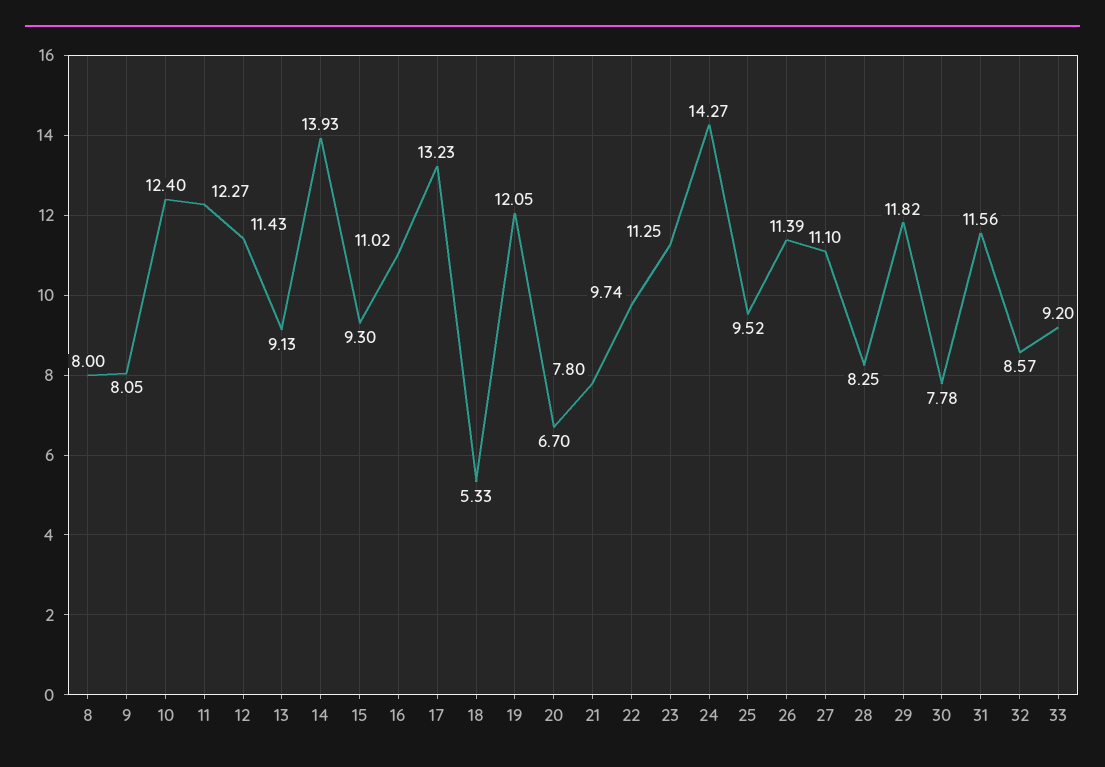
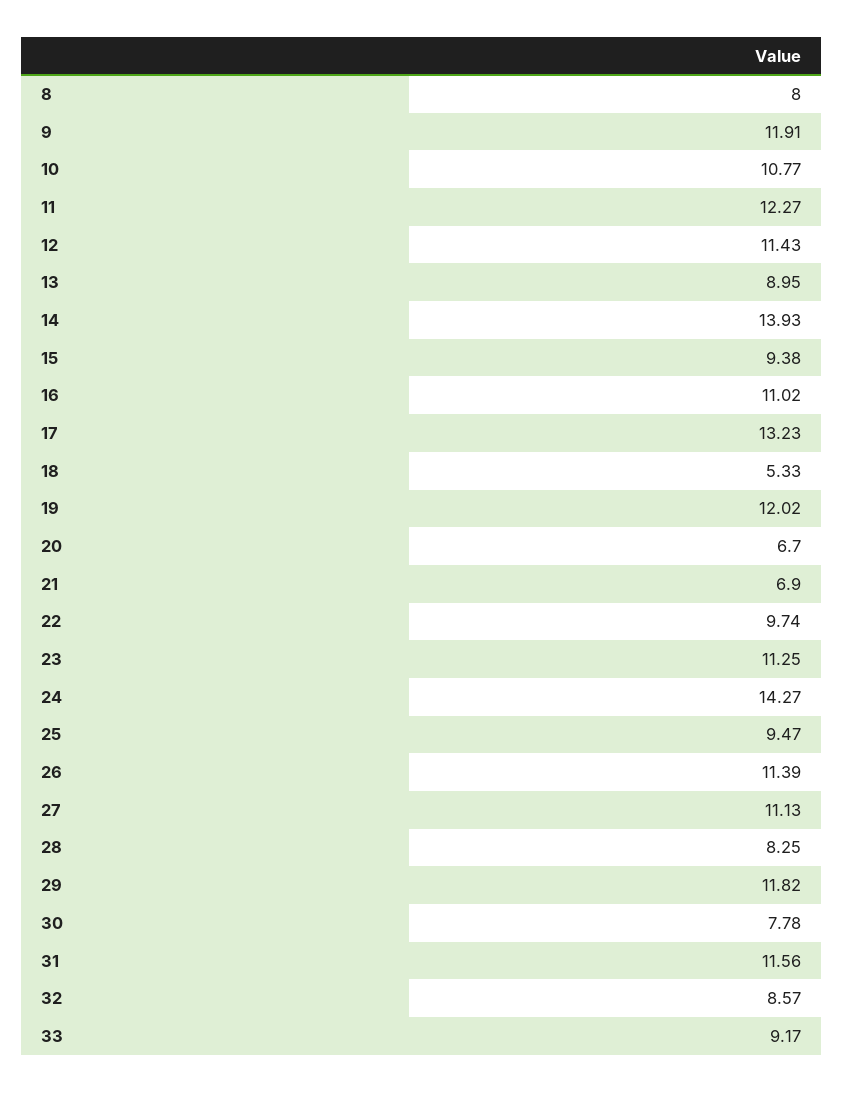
  {
    "8": 8,
-   "9": 8.05,
+   "9": 11.91,
-   "10": 12.4,
+   "10": 10.77,
    "11": 12.27,
    "12": 11.43,
-   "13": 9.13,
+   "13": 8.95,
    "14": 13.93,
-   "15": 9.3,
+   "15": 9.38,
    "16": 11.02,
    "17": 13.23,
    "18": 5.33,
-   "19": 12.05,
+   "19": 12.02,
    "20": 6.7,
-   "21": 7.8,
+   "21": 6.9,
    "22": 9.74,
    "23": 11.25,
    "24": 14.27,
-   "25": 9.52,
+   "25": 9.47,
    "26": 11.39,
-   "27": 11.1,
+   "27": 11.13,
    "28": 8.25,
    "29": 11.82,
    "30": 7.78,
    "31": 11.56,
    "32": 8.57,
-   "33": 9.2
+   "33": 9.17
  }

